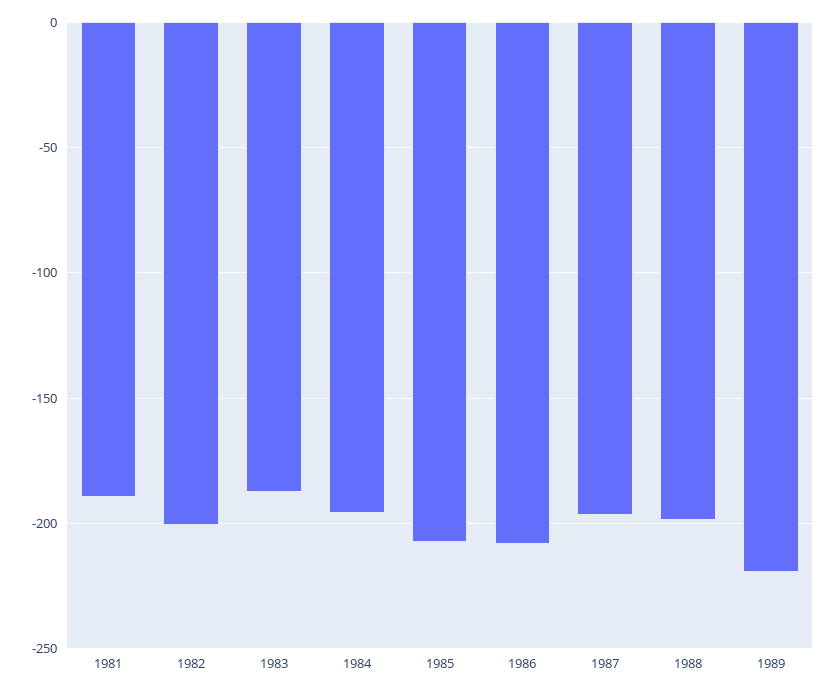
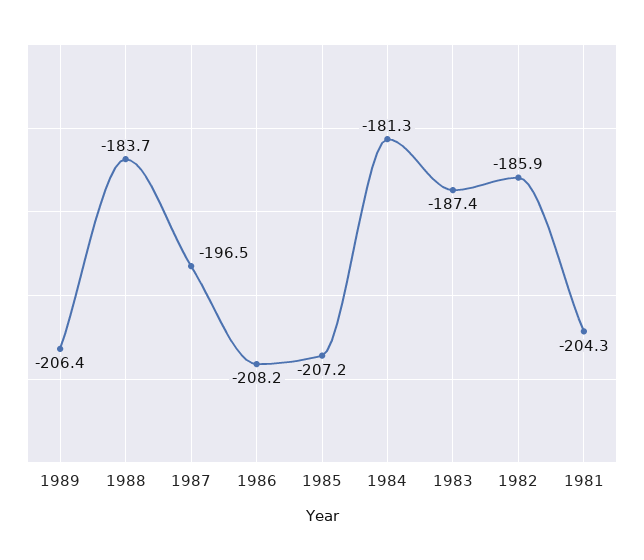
  {
-   "1981": -190,
+   "1981": -204.3,
-   "1982": -200,
+   "1982": -185.9,
    "1983": -187.4,
-   "1984": -195,
+   "1984": -181.3,
    "1985": -207.2,
    "1986": -208.2,
    "1987": -196.5,
-   "1988": -200,
+   "1988": -183.7,
-   "1989": -220
+   "1989": -206.4
  }

